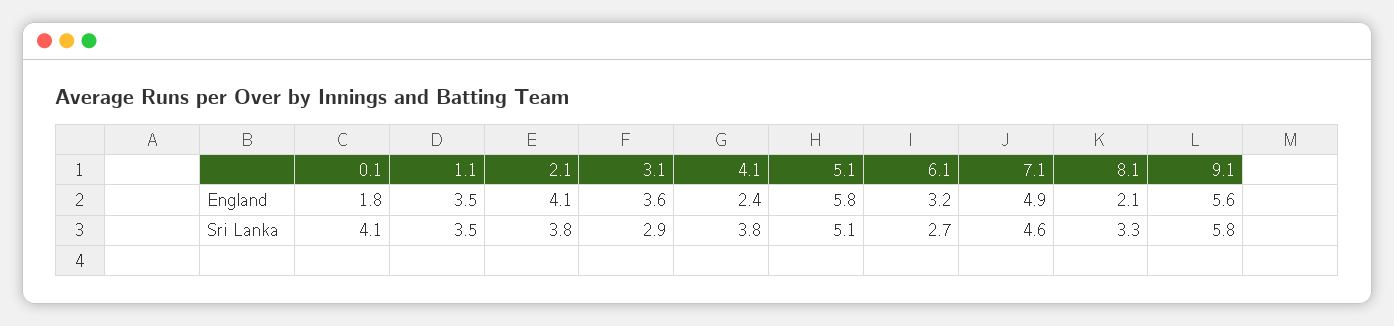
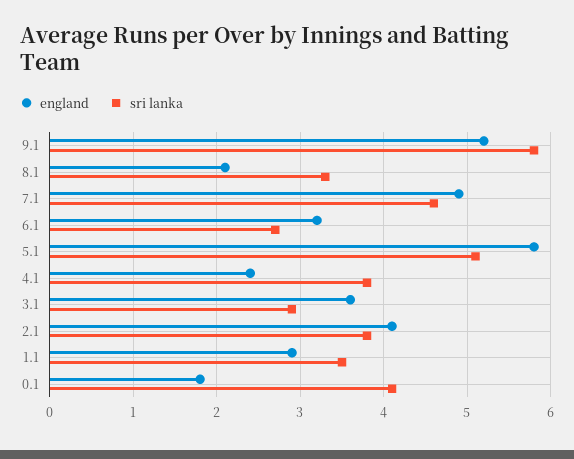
  {
    "England": {
      "0.1": 1.8,
-     "1.1": 3.5,
+     "1.1": 2.9,
      "2.1": 4.1,
      "3.1": 3.6,
      "4.1": 2.4,
      "5.1": 5.8,
      "6.1": 3.2,
      "7.1": 4.9,
      "8.1": 2.1,
-     "9.1": 5.6
+     "9.1": 5.2
    },
    "Sri Lanka": {
      "0.1": 4.1,
      "1.1": 3.5,
      "2.1": 3.8,
      "3.1": 2.9,
      "4.1": 3.8,
      "5.1": 5.1,
      "6.1": 2.7,
      "7.1": 4.6,
      "8.1": 3.3,
      "9.1": 5.8
    }
  }

